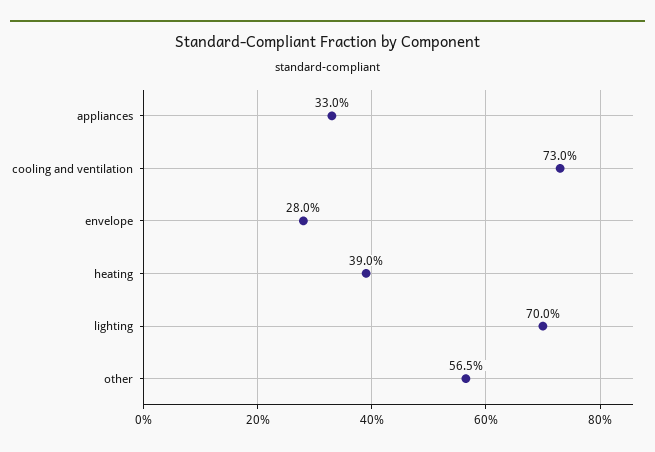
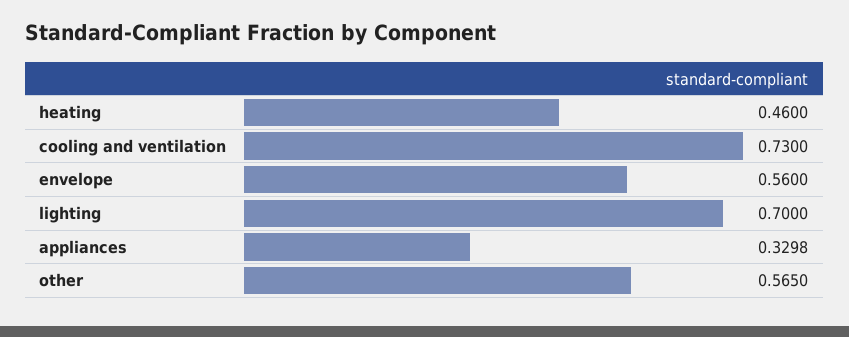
  {
    "appliances": 0.3298,
    "cooling and ventilation": 0.73,
-   "envelope": 0.28,
+   "envelope": 0.56,
-   "heating": 0.39,
+   "heating": 0.46,
    "lighting": 0.7,
    "other": 0.565
  }

